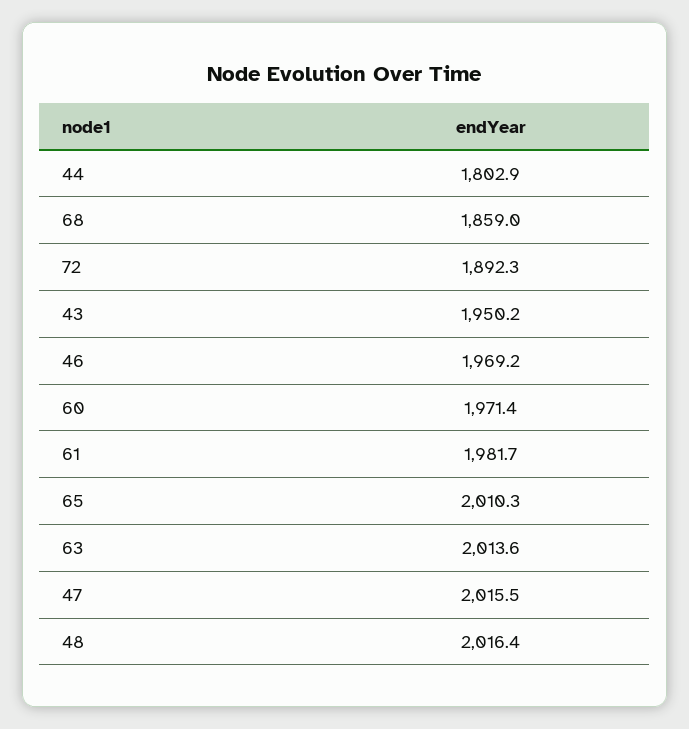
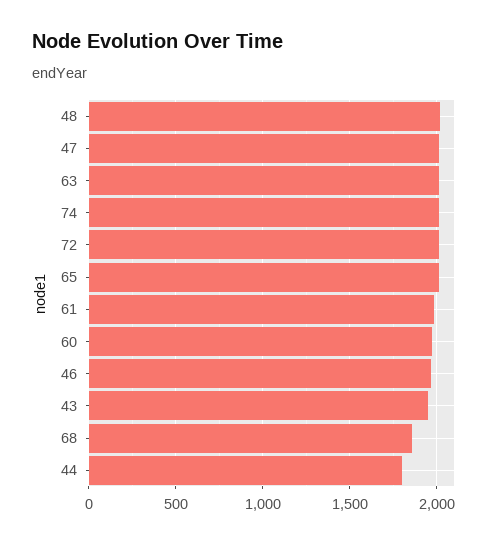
  {
    "44": 1802.9,
    "68": 1859,
-   "72": 1892.3,
+   "72": 2000,
    "43": 1950.2,
    "46": 1969.2,
    "60": 1971.4,
    "61": 1981.7,
    "65": 2010.3,
    "63": 2013.6,
    "47": 2015.5,
-   "48": 2016.4
+   "48": 2016.4,
+   "74": 2000
  }

